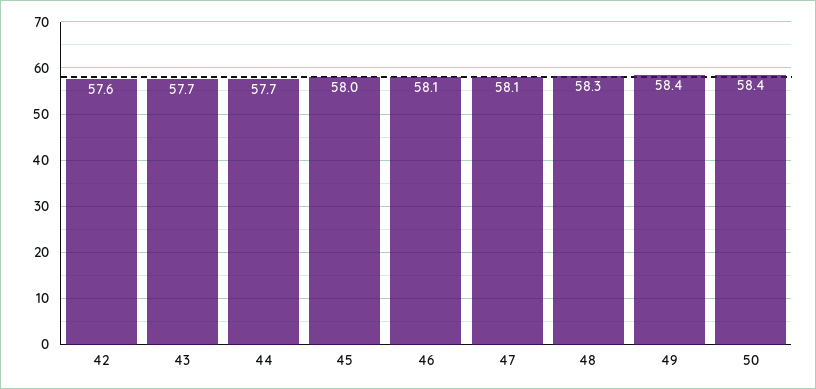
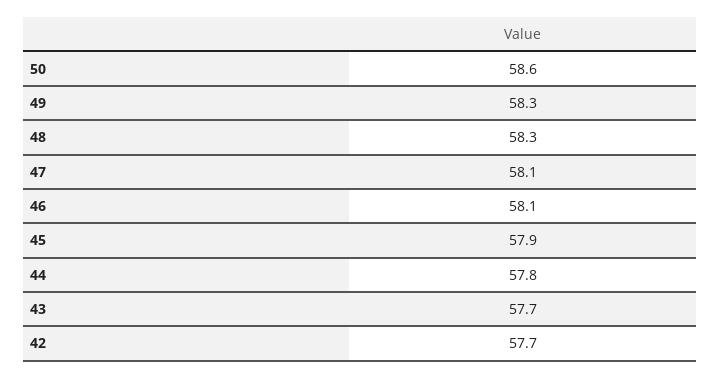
  {
-   "42": 57.6,
+   "42": 57.7,
    "43": 57.7,
-   "44": 57.7,
+   "44": 57.8,
-   "45": 58,
+   "45": 57.9,
    "46": 58.1,
    "47": 58.1,
    "48": 58.3,
-   "49": 58.4,
+   "49": 58.3,
-   "50": 58.4
+   "50": 58.6
  }

